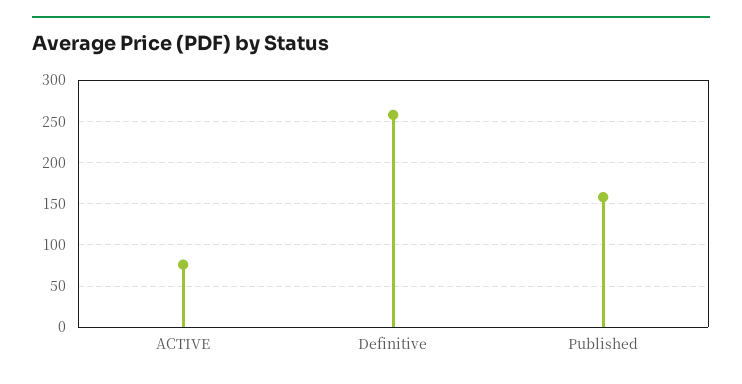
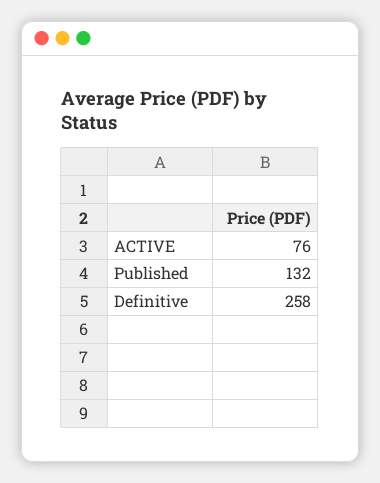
  {
    "ACTIVE": 76,
    "Definitive": 258,
-   "Published": 160
+   "Published": 132
  }

